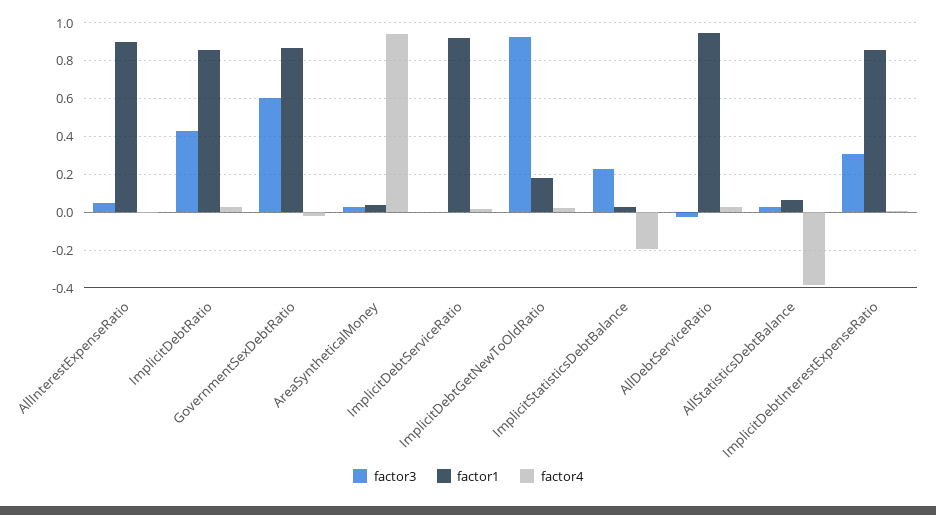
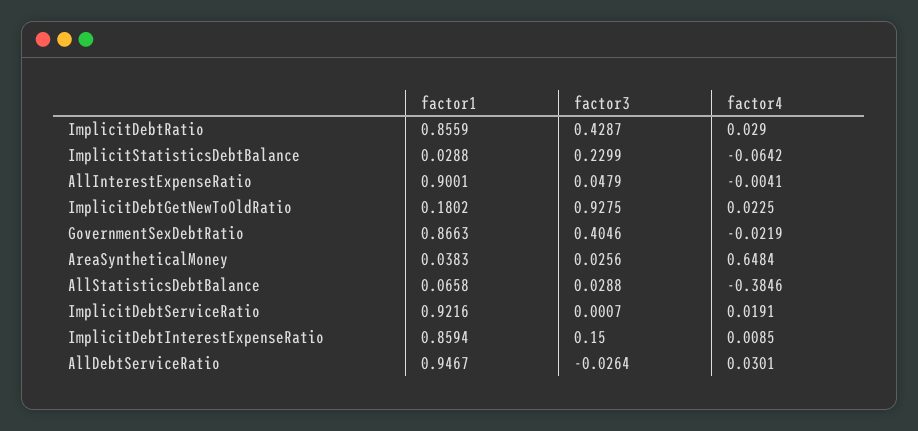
  {
    "factor3": {
      "AllInterestExpenseRatio": 0.0479,
      "ImplicitDebtRatio": 0.4287,
-     "GovernmentSexDebtRatio": 0.6,
+     "GovernmentSexDebtRatio": 0.4046,
      "AreaSyntheticalMoney": 0.0256,
      "ImplicitDebtServiceRatio": 0.0007,
      "ImplicitDebtGetNewToOldRatio": 0.9275,
      "ImplicitStatisticsDebtBalance": 0.2299,
      "AllDebtServiceRatio": -0.0264,
      "AllStatisticsDebtBalance": 0.0288,
-     "ImplicitDebtInterestExpenseRatio": 0.3
+     "ImplicitDebtInterestExpenseRatio": 0.15
    },
    "factor1": {
      "AllInterestExpenseRatio": 0.9001,
      "ImplicitDebtRatio": 0.8559,
      "GovernmentSexDebtRatio": 0.8663,
      "AreaSyntheticalMoney": 0.0383,
      "ImplicitDebtServiceRatio": 0.9216,
      "ImplicitDebtGetNewToOldRatio": 0.1802,
      "ImplicitStatisticsDebtBalance": 0.0288,
      "AllDebtServiceRatio": 0.9467,
      "AllStatisticsDebtBalance": 0.0658,
      "ImplicitDebtInterestExpenseRatio": 0.8594
    },
    "factor4": {
      "AllInterestExpenseRatio": -0.0041,
      "ImplicitDebtRatio": 0.029,
      "GovernmentSexDebtRatio": -0.0219,
-     "AreaSyntheticalMoney": 0.95,
+     "AreaSyntheticalMoney": 0.6484,
      "ImplicitDebtServiceRatio": 0.0191,
      "ImplicitDebtGetNewToOldRatio": 0.0225,
-     "ImplicitStatisticsDebtBalance": -0.2,
+     "ImplicitStatisticsDebtBalance": -0.0642,
      "AllDebtServiceRatio": 0.0301,
      "AllStatisticsDebtBalance": -0.3846,
      "ImplicitDebtInterestExpenseRatio": 0.0085
    }
  }

